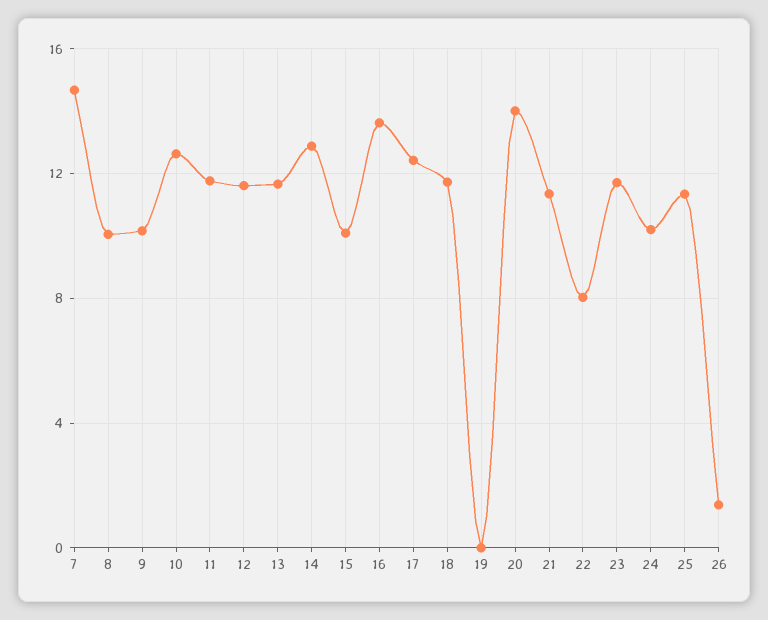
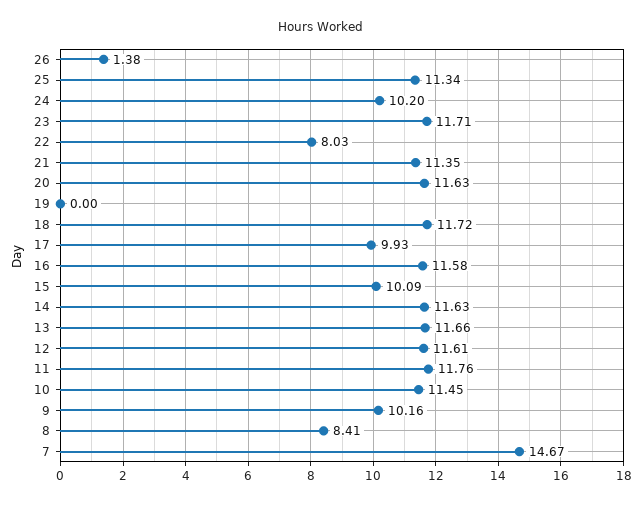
  {
    "7": 14.67,
-   "8": 10,
+   "8": 8.41,
    "9": 10.16,
-   "10": 12.5,
+   "10": 11.45,
    "11": 11.76,
    "12": 11.61,
    "13": 11.66,
-   "14": 13,
+   "14": 11.63,
    "15": 10.09,
-   "16": 13.5,
+   "16": 11.58,
-   "17": 12.5,
+   "17": 9.93,
    "18": 11.72,
    "19": 0,
-   "20": 14,
+   "20": 11.63,
    "21": 11.35,
    "22": 8.03,
    "23": 11.71,
    "24": 10.2,
    "25": 11.34,
    "26": 1.38
  }

